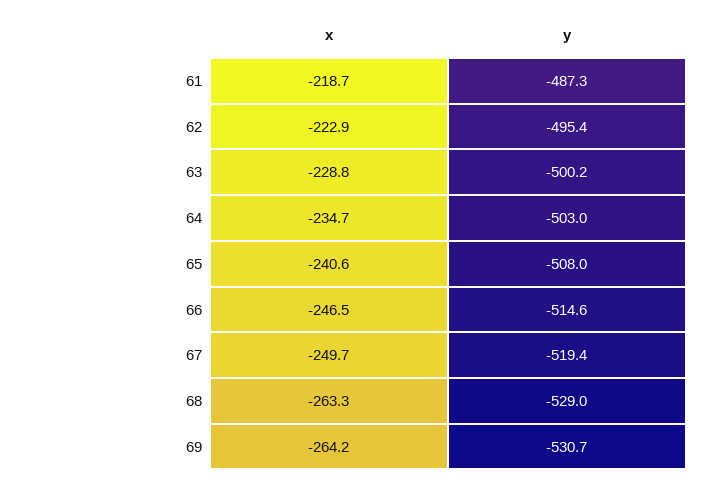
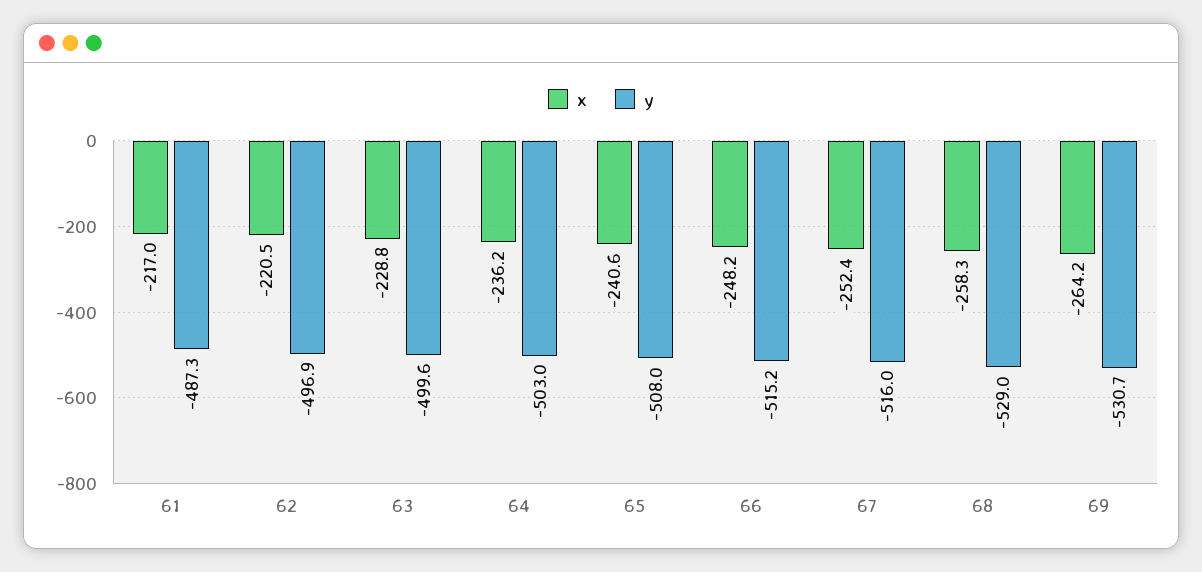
  {
    "x": {
-     "61": -218.7,
+     "61": -217,
-     "62": -222.9,
+     "62": -220.5,
      "63": -228.8,
-     "64": -234.7,
+     "64": -236.2,
      "65": -240.6,
-     "66": -246.5,
+     "66": -248.2,
-     "67": -249.7,
+     "67": -252.4,
-     "68": -263.3,
+     "68": -258.3,
      "69": -264.2
    },
    "y": {
      "61": -487.3,
-     "62": -495.4,
+     "62": -496.9,
-     "63": -500.2,
+     "63": -499.6,
      "64": -503,
      "65": -508,
-     "66": -514.6,
+     "66": -515.2,
-     "67": -519.4,
+     "67": -516,
      "68": -529,
      "69": -530.7
    }
  }

